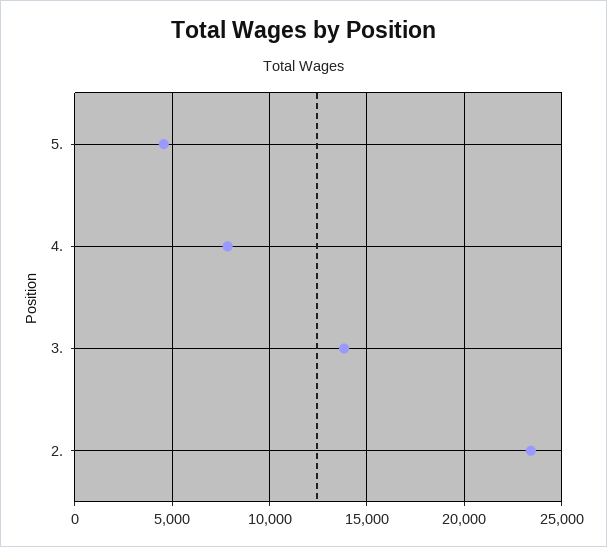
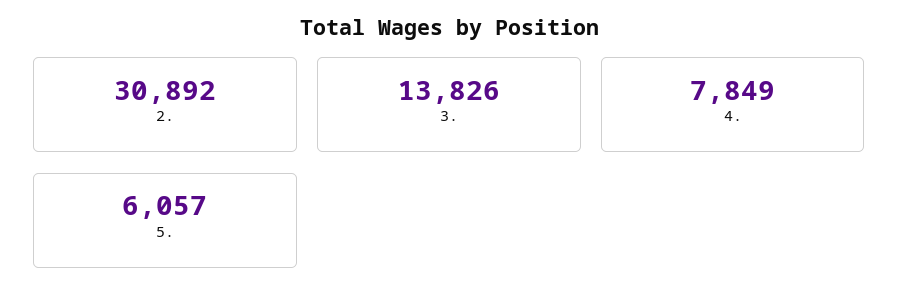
  {
-   "5.": 4500,
+   "5.": 6057,
    "4.": 7849,
    "3.": 13826,
-   "2.": 23500
+   "2.": 30892
  }

